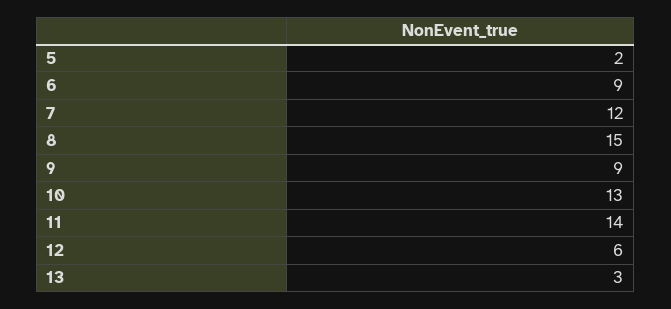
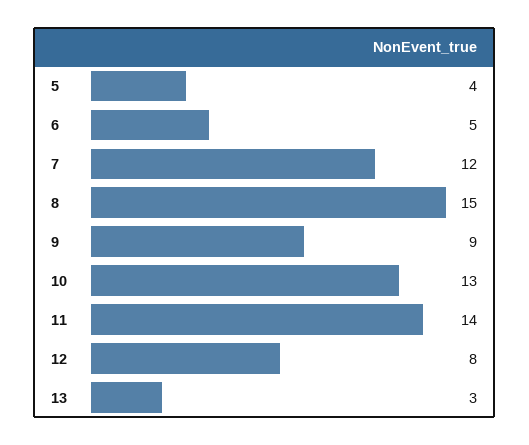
  {
-   "5": 2,
+   "5": 4,
-   "6": 9,
+   "6": 5,
    "7": 12,
    "8": 15,
    "9": 9,
    "10": 13,
    "11": 14,
-   "12": 6,
+   "12": 8,
    "13": 3
  }

